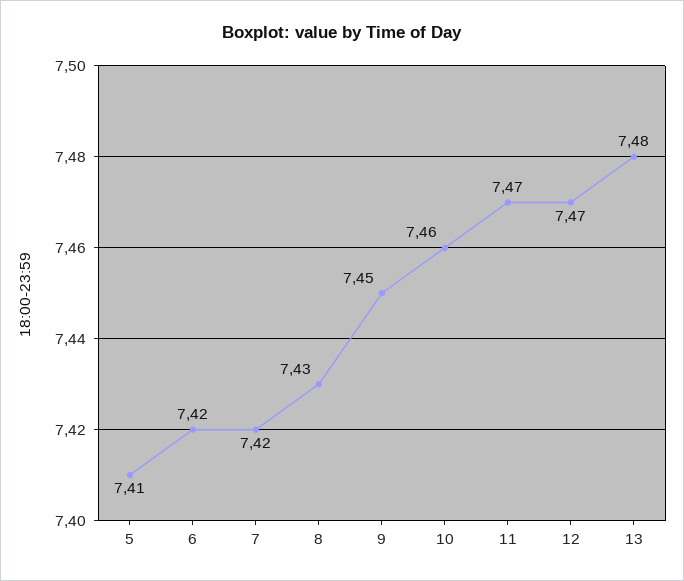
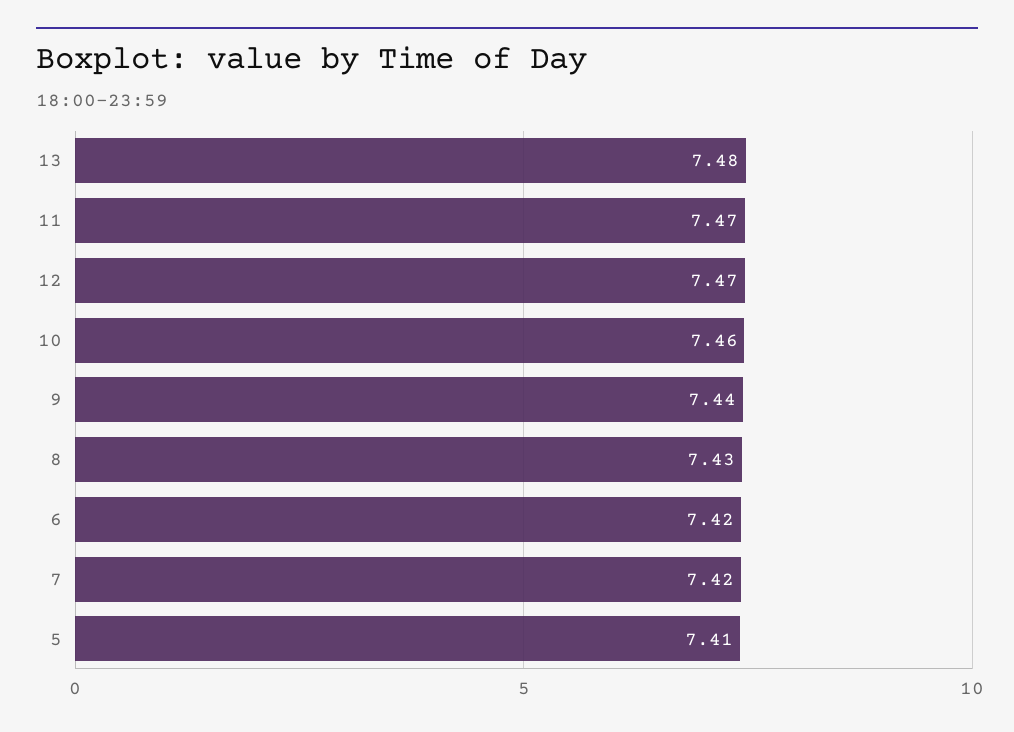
  {
    "5": 7.41,
    "6": 7.42,
    "7": 7.42,
    "8": 7.43,
-   "9": 7.45,
+   "9": 7.44,
    "10": 7.46,
    "11": 7.47,
    "12": 7.47,
    "13": 7.48
  }

